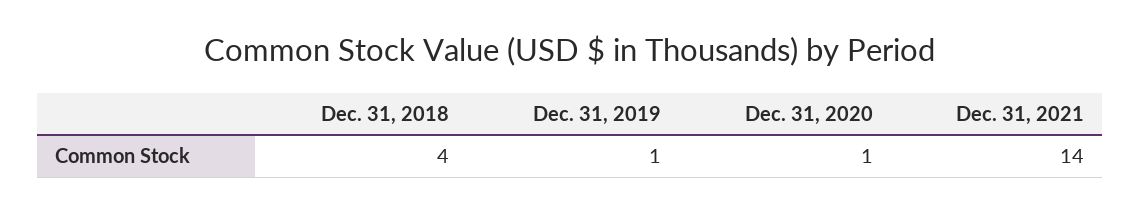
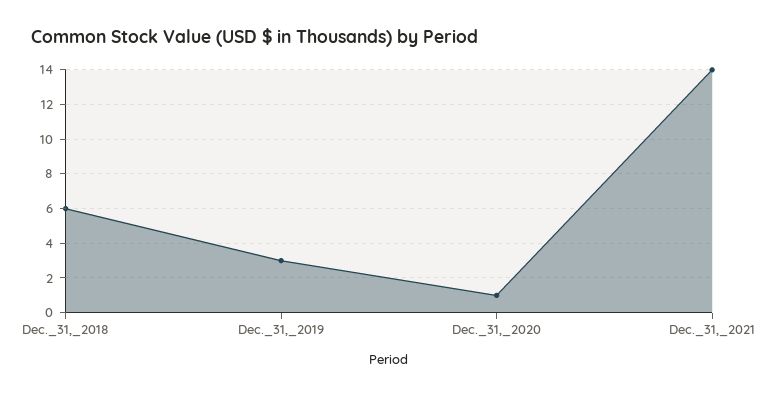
  {
-   "Dec. 31, 2018": 4,
+   "Dec. 31, 2018": 6,
-   "Dec. 31, 2019": 1,
+   "Dec. 31, 2019": 3,
    "Dec. 31, 2020": 1,
    "Dec. 31, 2021": 14
  }

